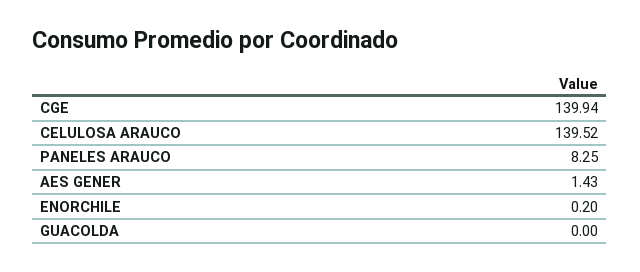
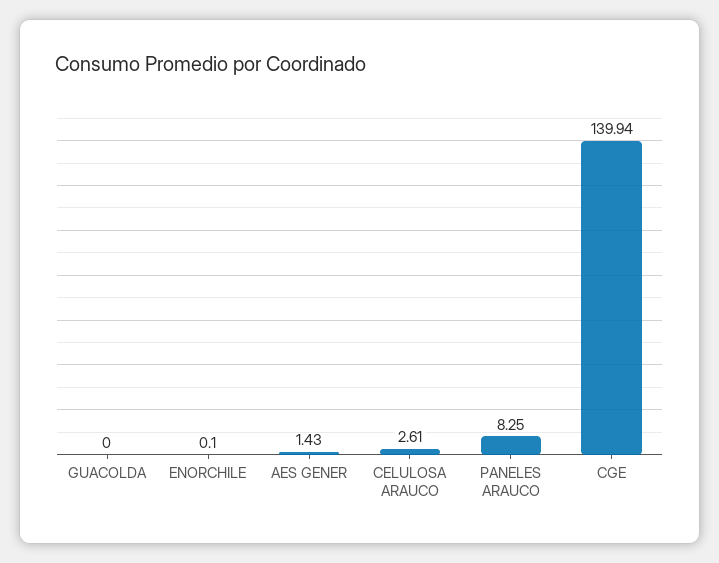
  {
    "CGE": 139.94,
-   "CELULOSA ARAUCO": 139.52,
+   "CELULOSA ARAUCO": 2.61,
    "PANELES ARAUCO": 8.25,
    "AES GENER": 1.43,
-   "ENORCHILE": 0.2,
+   "ENORCHILE": 0.1,
    "GUACOLDA": 0
  }

